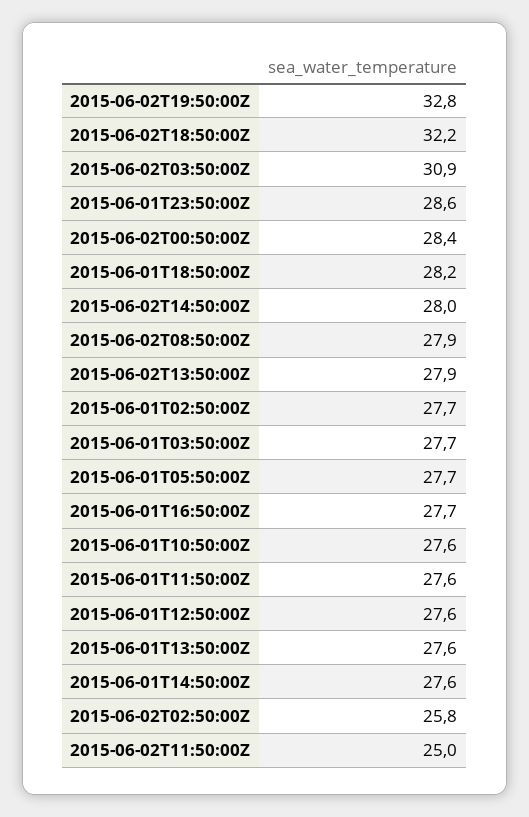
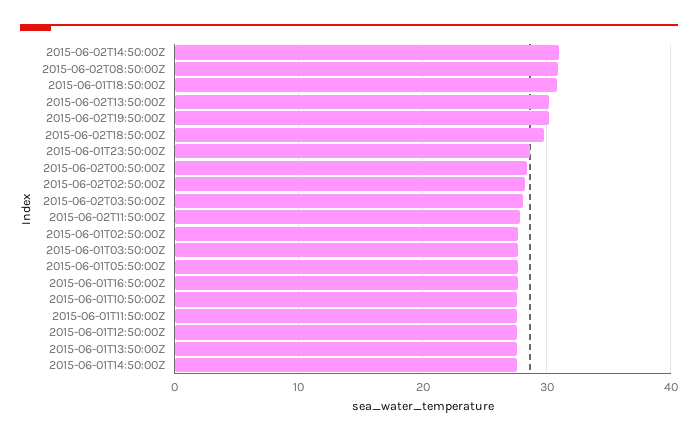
  {
-   "2015-06-02T19:50:00Z": 32.8,
+   "2015-06-02T19:50:00Z": 30,
-   "2015-06-02T18:50:00Z": 32.2,
+   "2015-06-02T18:50:00Z": 30,
-   "2015-06-02T03:50:00Z": 30.9,
+   "2015-06-02T03:50:00Z": 28,
    "2015-06-01T23:50:00Z": 28.6,
    "2015-06-02T00:50:00Z": 28.4,
-   "2015-06-01T18:50:00Z": 28.2,
+   "2015-06-01T18:50:00Z": 31,
-   "2015-06-02T14:50:00Z": 28,
+   "2015-06-02T14:50:00Z": 31,
-   "2015-06-02T08:50:00Z": 27.9,
+   "2015-06-02T08:50:00Z": 31,
-   "2015-06-02T13:50:00Z": 27.9,
+   "2015-06-02T13:50:00Z": 30,
    "2015-06-01T02:50:00Z": 27.7,
    "2015-06-01T03:50:00Z": 27.7,
    "2015-06-01T05:50:00Z": 27.7,
    "2015-06-01T16:50:00Z": 27.7,
    "2015-06-01T10:50:00Z": 27.6,
    "2015-06-01T11:50:00Z": 27.6,
    "2015-06-01T12:50:00Z": 27.6,
    "2015-06-01T13:50:00Z": 27.6,
    "2015-06-01T14:50:00Z": 27.6,
-   "2015-06-02T02:50:00Z": 25.8,
+   "2015-06-02T02:50:00Z": 28,
-   "2015-06-02T11:50:00Z": 25
+   "2015-06-02T11:50:00Z": 28
  }

